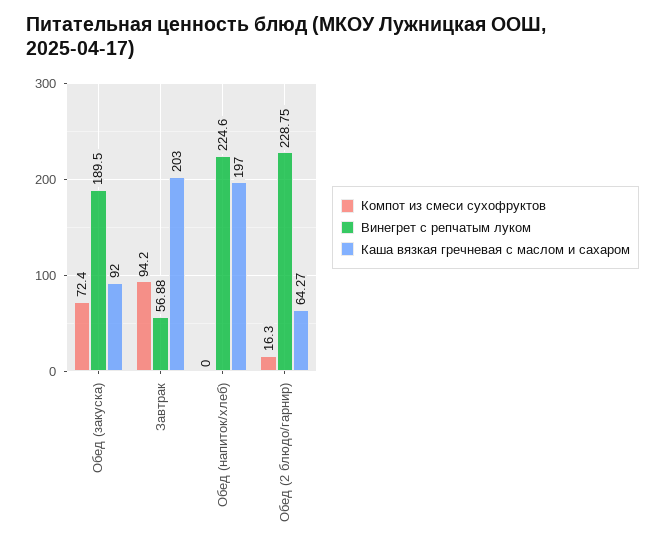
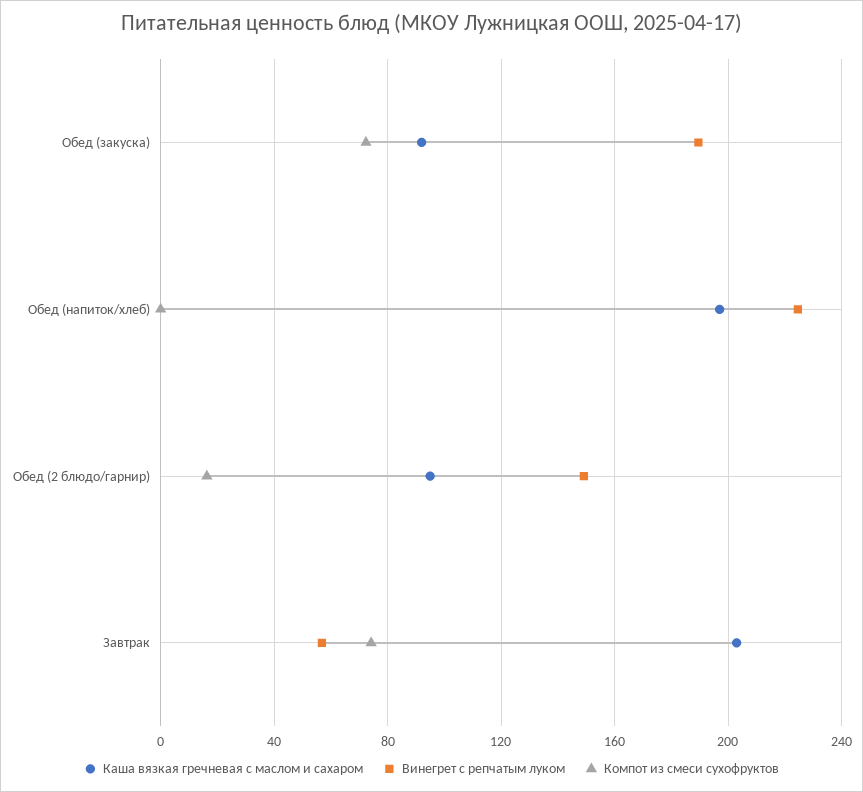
  {
    "Компот из смеси сухофруктов": {
      "Обед (закуска)": 72.4,
-     "Завтрак": 94.2,
+     "Завтрак": 75,
      "Обед (напиток/хлеб)": 0,
      "Обед (2 блюдо/гарнир)": 16.3
    },
    "Винегрет с репчатым луком": {
      "Обед (закуска)": 189.5,
      "Завтрак": 56.88,
      "Обед (напиток/хлеб)": 224.6,
-     "Обед (2 блюдо/гарнир)": 228.75
+     "Обед (2 блюдо/гарнир)": 150
    },
    "Каша вязкая гречневая с маслом и сахаром": {
      "Обед (закуска)": 92,
      "Завтрак": 203,
      "Обед (напиток/хлеб)": 197,
-     "Обед (2 блюдо/гарнир)": 64.27
+     "Обед (2 блюдо/гарнир)": 95
    }
  }

